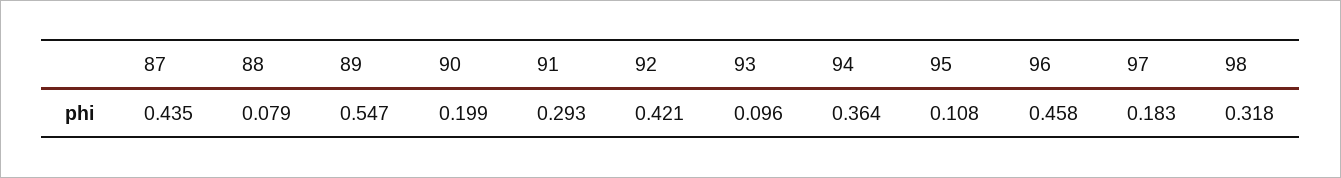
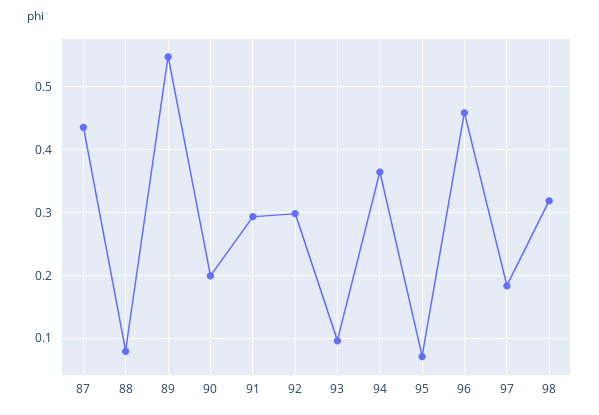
  {
    "87": 0.435,
    "88": 0.079,
    "89": 0.547,
    "90": 0.199,
    "91": 0.293,
-   "92": 0.421,
+   "92": 0.3,
    "93": 0.096,
    "94": 0.364,
-   "95": 0.108,
+   "95": 0.07,
    "96": 0.458,
    "97": 0.183,
    "98": 0.318
  }

